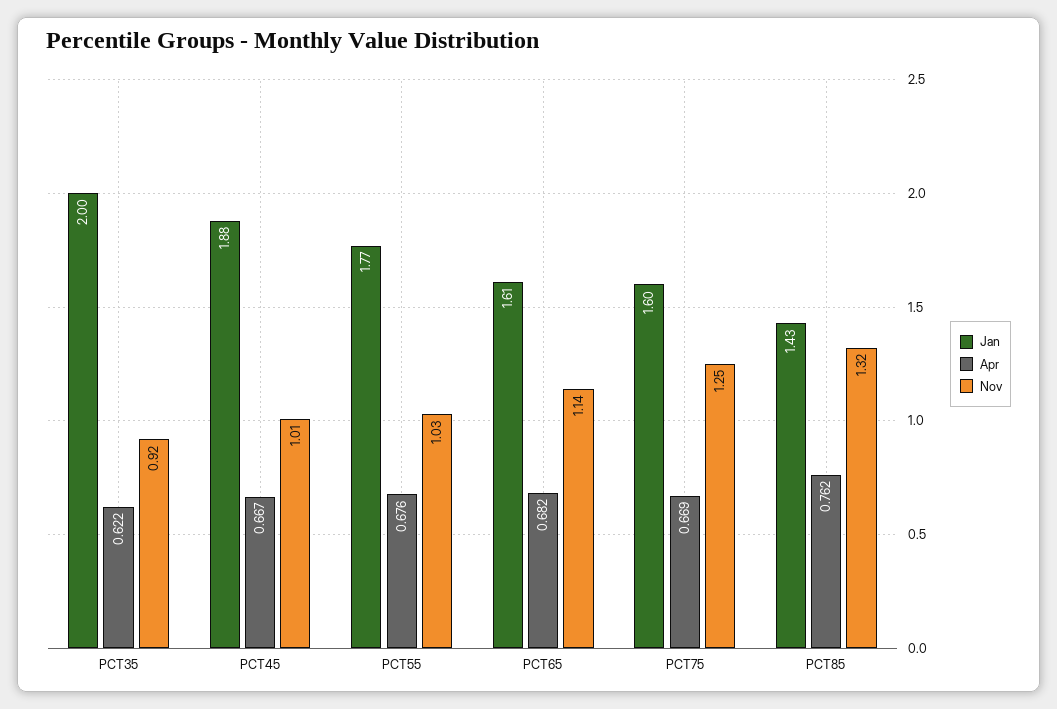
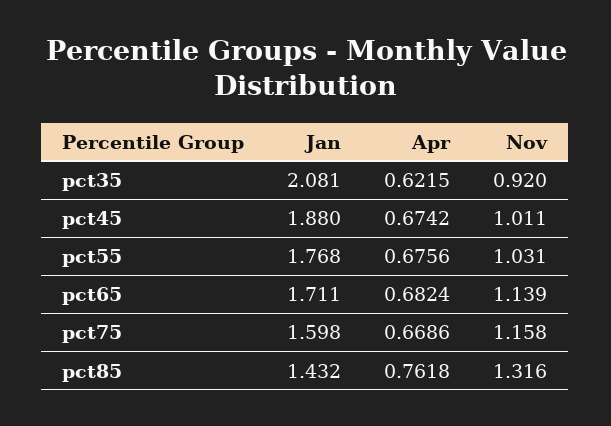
  {
    "Jan": {
-     "PCT35": 2,
+     "PCT35": 2.081,
      "PCT45": 1.88,
      "PCT55": 1.768,
-     "PCT65": 1.61,
+     "PCT65": 1.711,
      "PCT75": 1.598,
      "PCT85": 1.432
    },
    "Apr": {
      "PCT35": 0.6215,
-     "PCT45": 0.667,
+     "PCT45": 0.6742,
      "PCT55": 0.6756,
      "PCT65": 0.6824,
      "PCT75": 0.6686,
      "PCT85": 0.7618
    },
    "Nov": {
      "PCT35": 0.92,
      "PCT45": 1.011,
      "PCT55": 1.031,
      "PCT65": 1.139,
-     "PCT75": 1.25,
+     "PCT75": 1.158,
      "PCT85": 1.316
    }
  }

